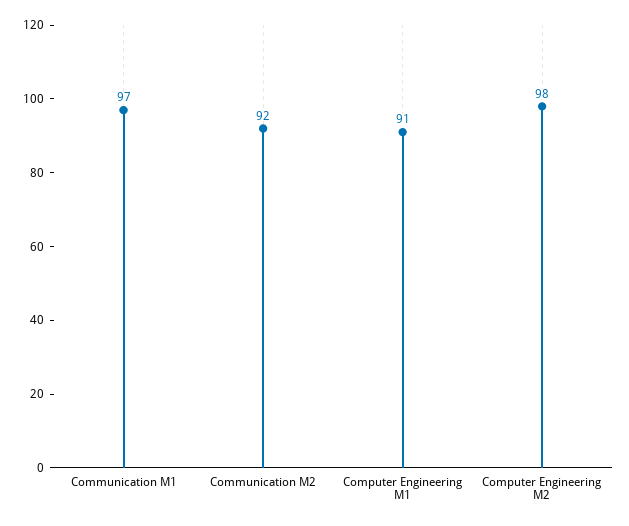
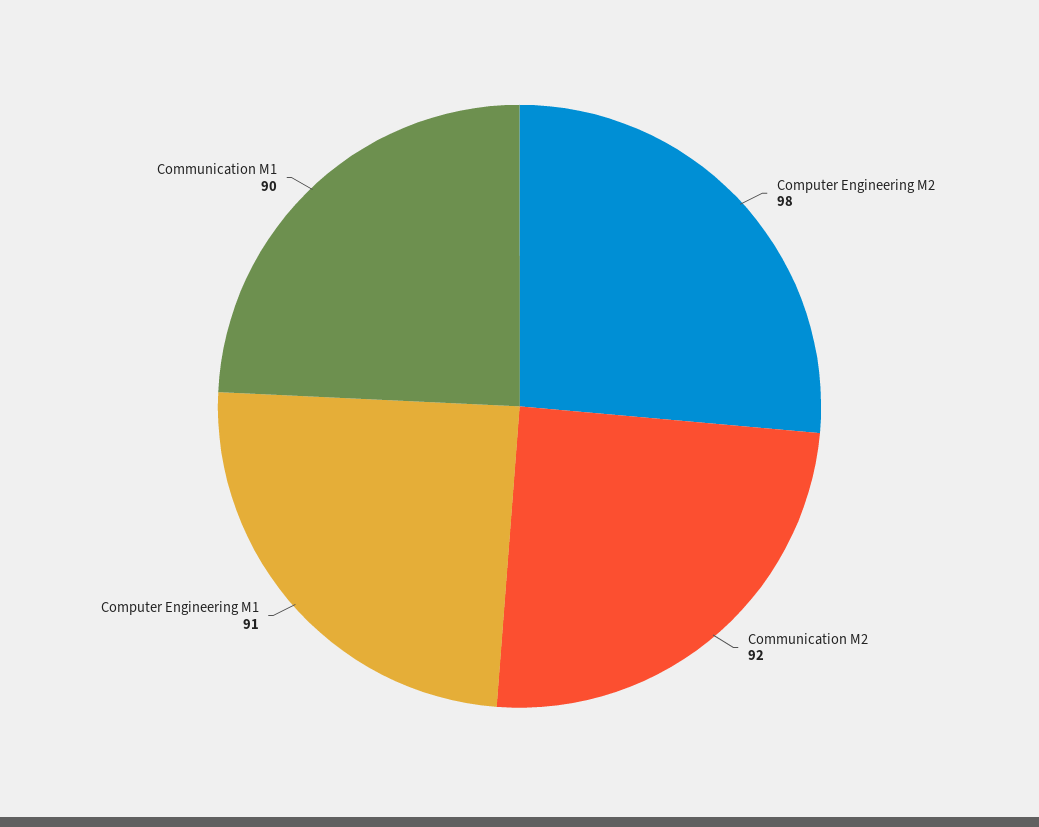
  {
-   "Communication M1": 97,
+   "Communication M1": 90,
    "Communication M2": 92,
    "Computer Engineering M1": 91,
    "Computer Engineering M2": 98
  }

